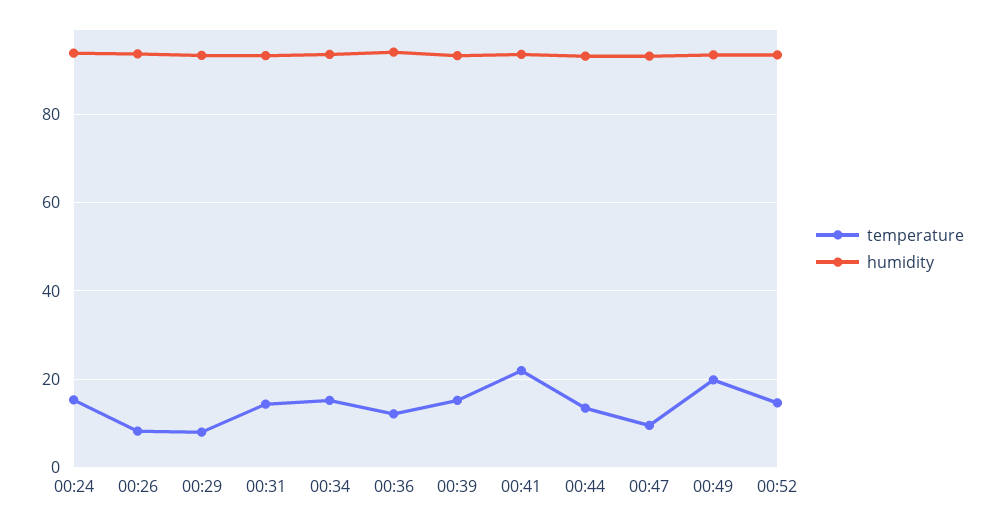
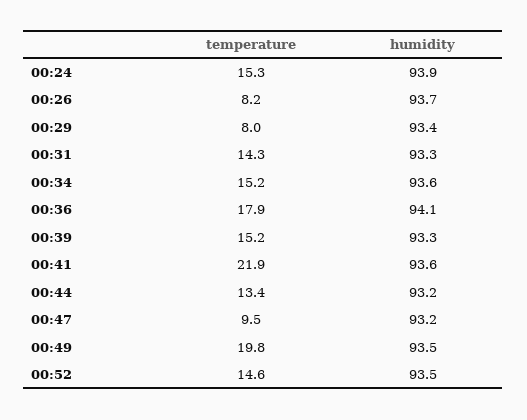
  {
    "temperature": {
      "00:24": 15.3,
      "00:26": 8.2,
      "00:29": 8,
      "00:31": 14.3,
      "00:34": 15.2,
-     "00:36": 12,
+     "00:36": 17.9,
      "00:39": 15.2,
      "00:41": 21.9,
      "00:44": 13.4,
      "00:47": 9.5,
      "00:49": 19.8,
      "00:52": 14.6
    },
    "humidity": {
      "00:24": 93.9,
      "00:26": 93.7,
      "00:29": 93.4,
      "00:31": 93.3,
      "00:34": 93.6,
      "00:36": 94.1,
      "00:39": 93.3,
      "00:41": 93.6,
      "00:44": 93.2,
      "00:47": 93.2,
      "00:49": 93.5,
      "00:52": 93.5
    }
  }

